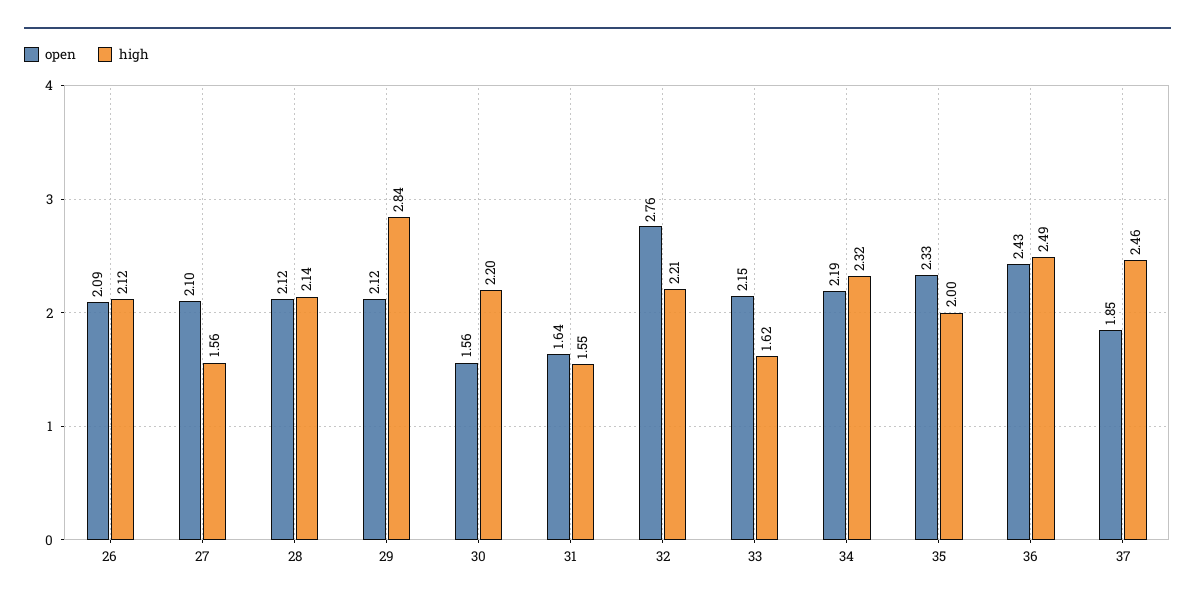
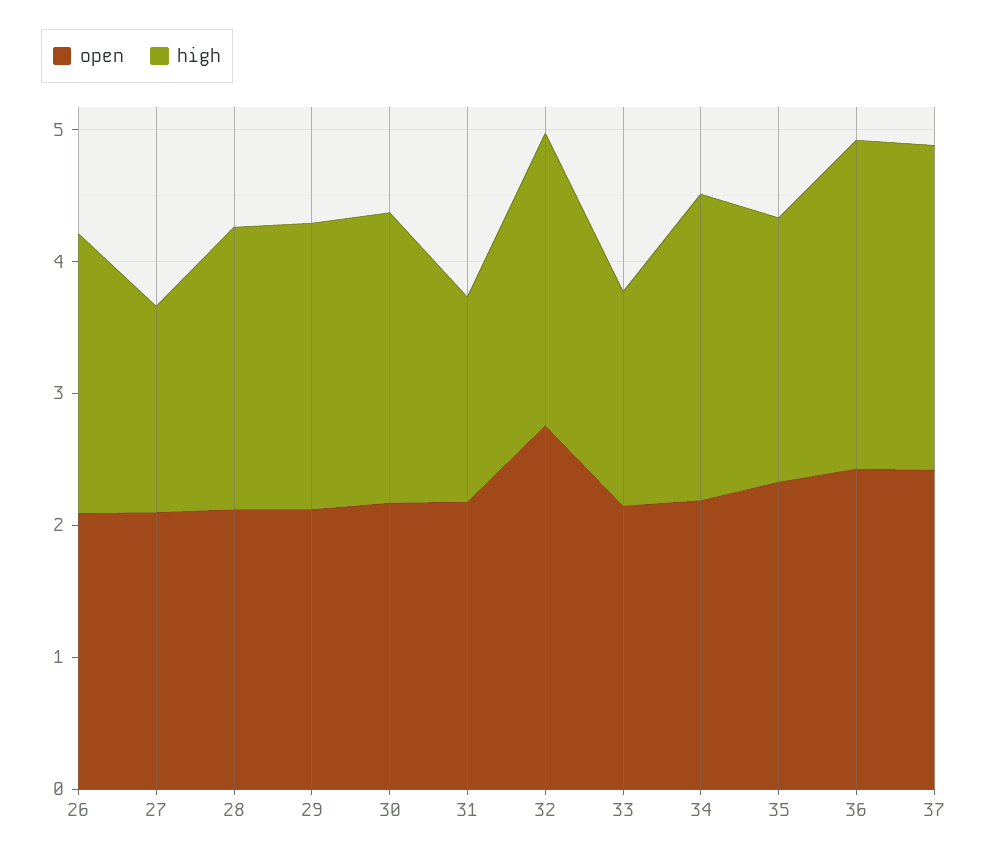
  {
    "open": {
      "26": 2.09,
      "27": 2.1,
      "28": 2.12,
      "29": 2.12,
-     "30": 1.56,
+     "30": 2.2,
-     "31": 1.64,
+     "31": 2.2,
      "32": 2.76,
      "33": 2.15,
      "34": 2.19,
      "35": 2.33,
      "36": 2.43,
-     "37": 1.85
+     "37": 2.4
    },
    "high": {
      "26": 2.12,
      "27": 1.56,
      "28": 2.14,
-     "29": 2.84,
+     "29": 2.2,
      "30": 2.2,
      "31": 1.55,
      "32": 2.21,
      "33": 1.62,
      "34": 2.32,
      "35": 2,
      "36": 2.49,
      "37": 2.46
    }
  }

